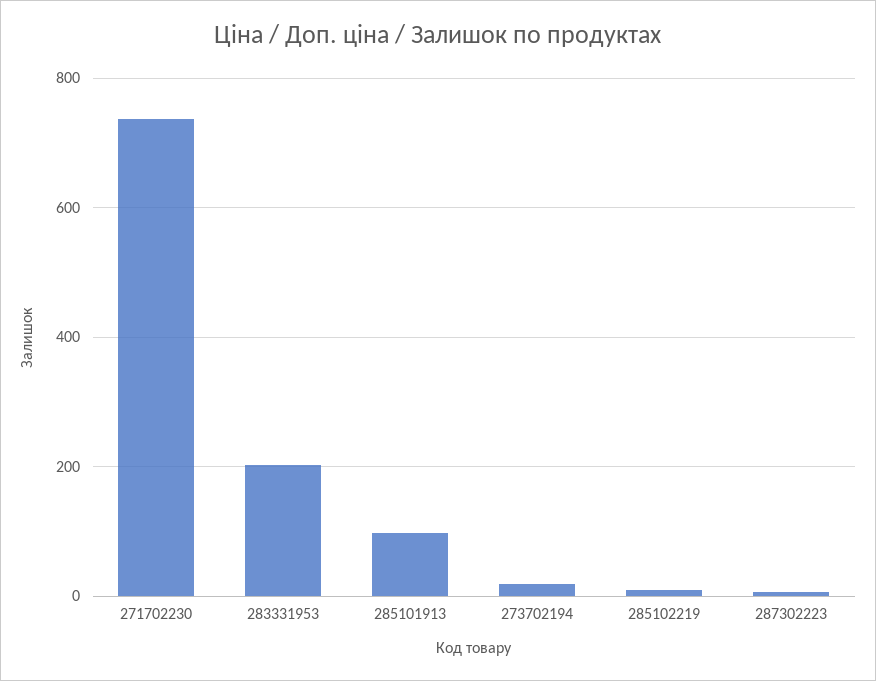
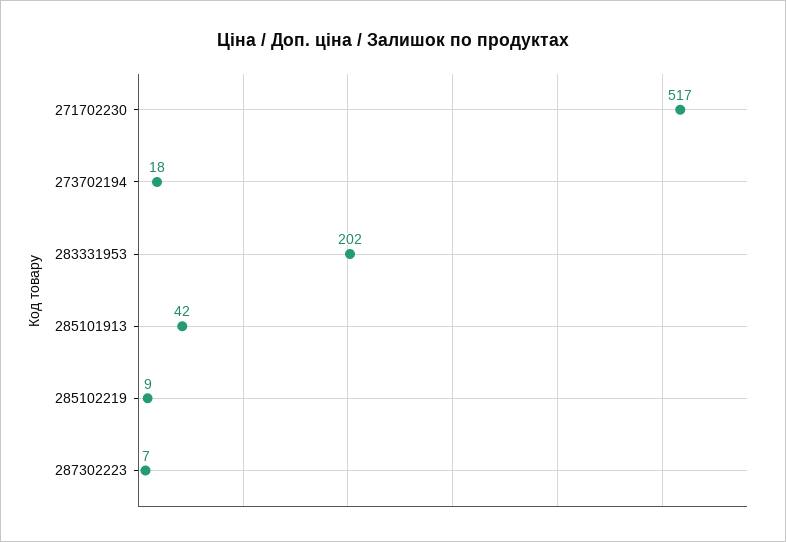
  {
-   "271702230": 740,
+   "271702230": 517,
    "283331953": 202,
-   "285101913": 100,
+   "285101913": 42,
    "273702194": 18,
    "285102219": 9,
    "287302223": 7
  }

